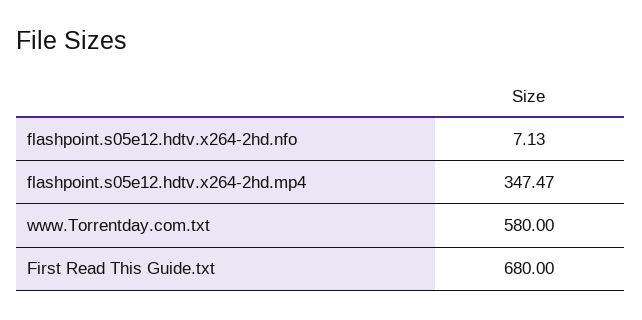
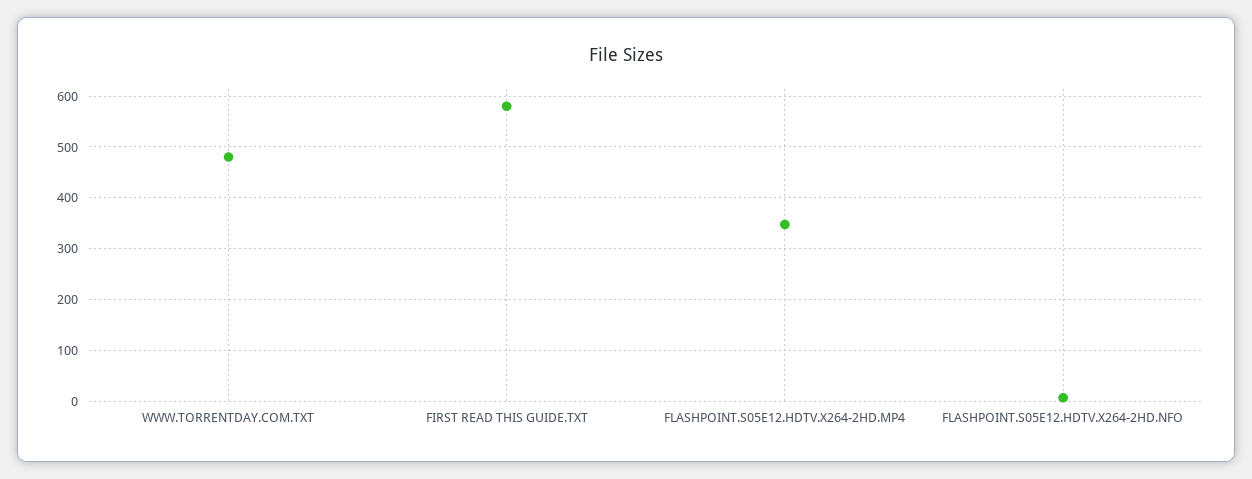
  {
    "flashpoint.s05e12.hdtv.x264-2hd.nfo": 7.13,
    "flashpoint.s05e12.hdtv.x264-2hd.mp4": 347.47,
-   "www.Torrentday.com.txt": 580,
+   "www.Torrentday.com.txt": 480,
-   "First Read This Guide.txt": 680
+   "First Read This Guide.txt": 580
  }

